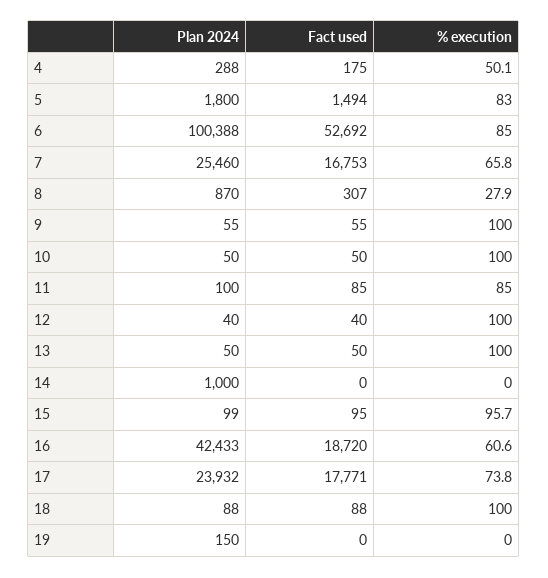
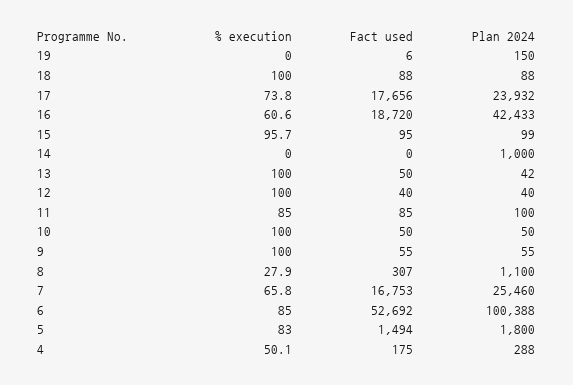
  {
    "Plan 2024": {
      "4": 288,
      "5": 1800,
      "6": 100388,
      "7": 25460,
-     "8": 870,
+     "8": 1100,
      "9": 55,
      "10": 50,
      "11": 100,
      "12": 40,
-     "13": 50,
+     "13": 42,
      "14": 1000,
      "15": 99,
      "16": 42433,
      "17": 23932,
      "18": 88,
      "19": 150
    },
    "Fact used": {
      "4": 175,
      "5": 1494,
      "6": 52692,
      "7": 16753,
      "8": 307,
      "9": 55,
      "10": 50,
      "11": 85,
      "12": 40,
      "13": 50,
      "14": 0,
      "15": 95,
      "16": 18720,
-     "17": 17771,
+     "17": 17656,
      "18": 88,
-     "19": 0
+     "19": 6
    },
    "% execution": {
      "4": 50.1,
      "5": 83,
      "6": 85,
      "7": 65.8,
      "8": 27.9,
      "9": 100,
      "10": 100,
      "11": 85,
      "12": 100,
      "13": 100,
      "14": 0,
      "15": 95.7,
      "16": 60.6,
      "17": 73.8,
      "18": 100,
      "19": 0
    }
  }

